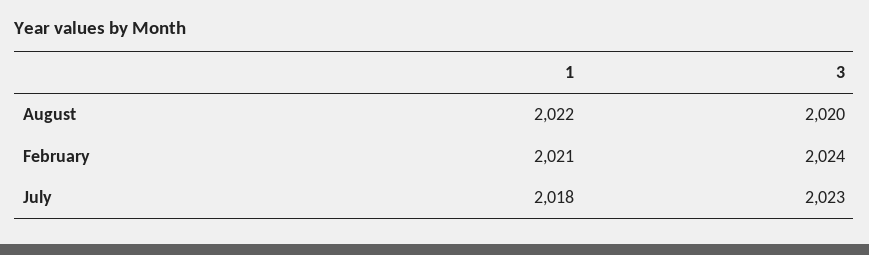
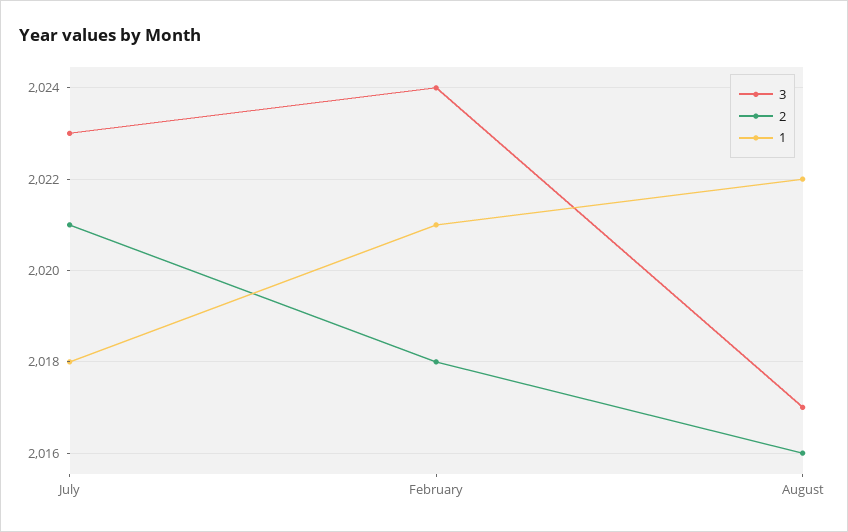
  {
    "1": {
      "August": 2022,
      "February": 2021,
      "July": 2018
    },
    "3": {
-     "August": 2020,
+     "August": 2017,
      "February": 2024,
      "July": 2023
-   }
+   },
+   "2": {
+     "July": 2021,
+     "February": 2018,
+     "August": 2016
+   }
  }

